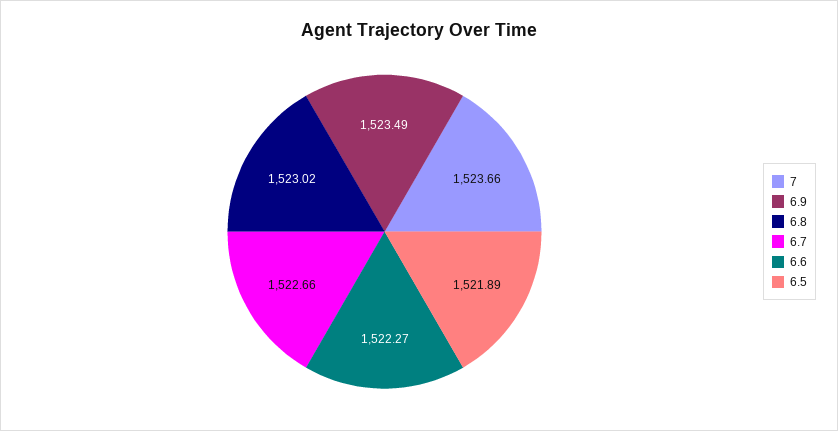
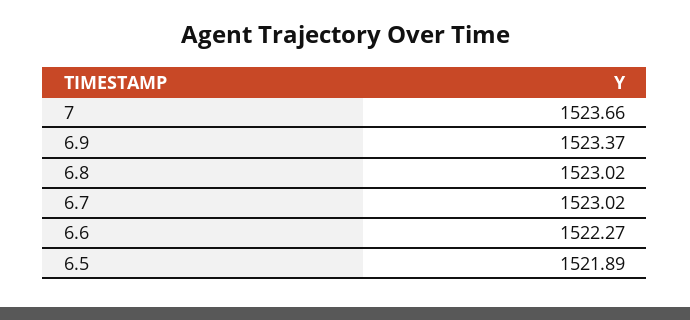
  {
    "7": 1523.66,
-   "6.9": 1523.49,
+   "6.9": 1523.37,
    "6.8": 1523.02,
-   "6.7": 1522.66,
+   "6.7": 1523.02,
    "6.6": 1522.27,
    "6.5": 1521.89
  }

